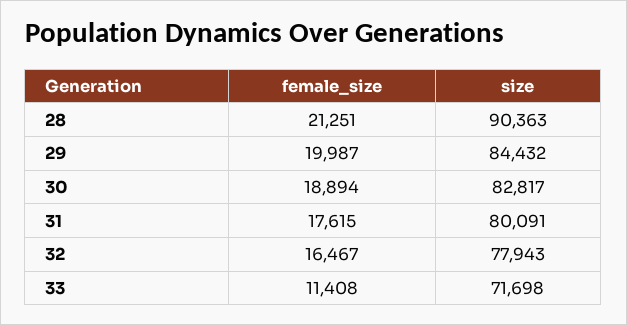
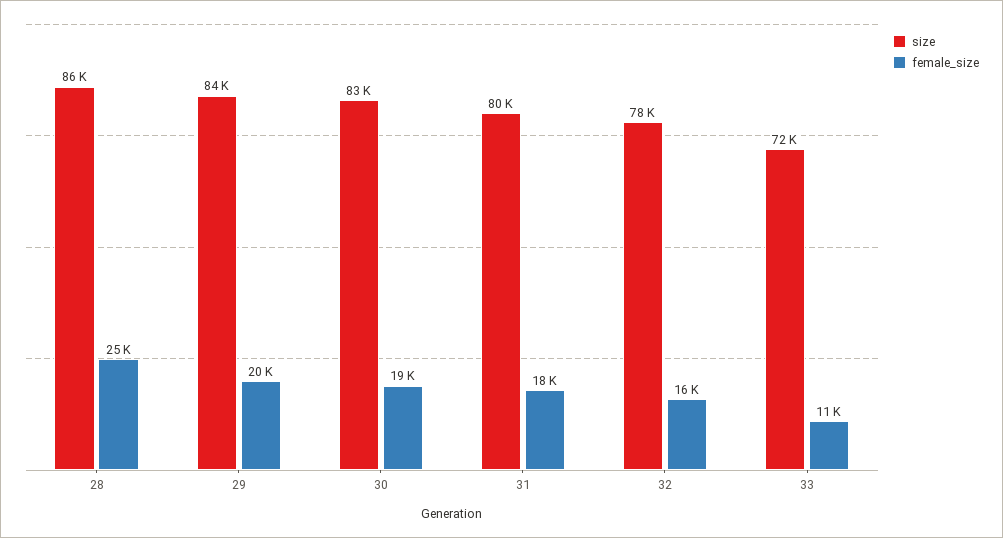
  {
    "female_size": {
-     "28": 21251,
+     "28": 25000,
      "29": 19987,
      "30": 18894,
      "31": 17615,
      "32": 16467,
      "33": 11408
    },
    "size": {
-     "28": 90363,
+     "28": 86000,
      "29": 84432,
      "30": 82817,
      "31": 80091,
      "32": 77943,
      "33": 71698
    }
  }

